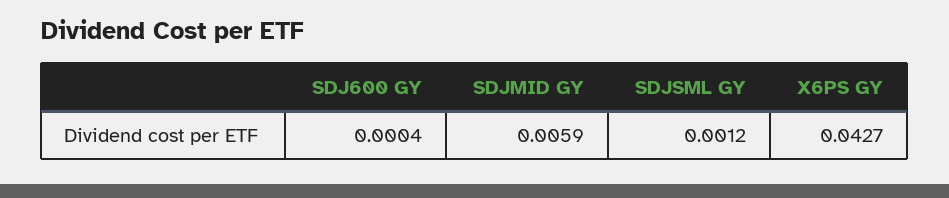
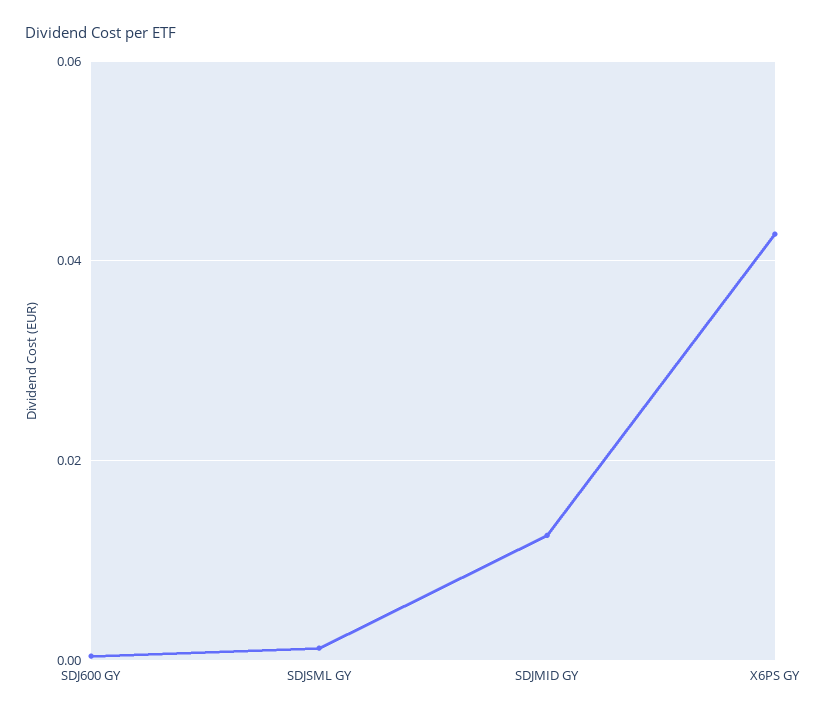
  {
    "SDJ600 GY": 0.0004,
-   "SDJMID GY": 0.0059,
+   "SDJMID GY": 0.012,
    "SDJSML GY": 0.0012,
    "X6PS GY": 0.0427
  }

